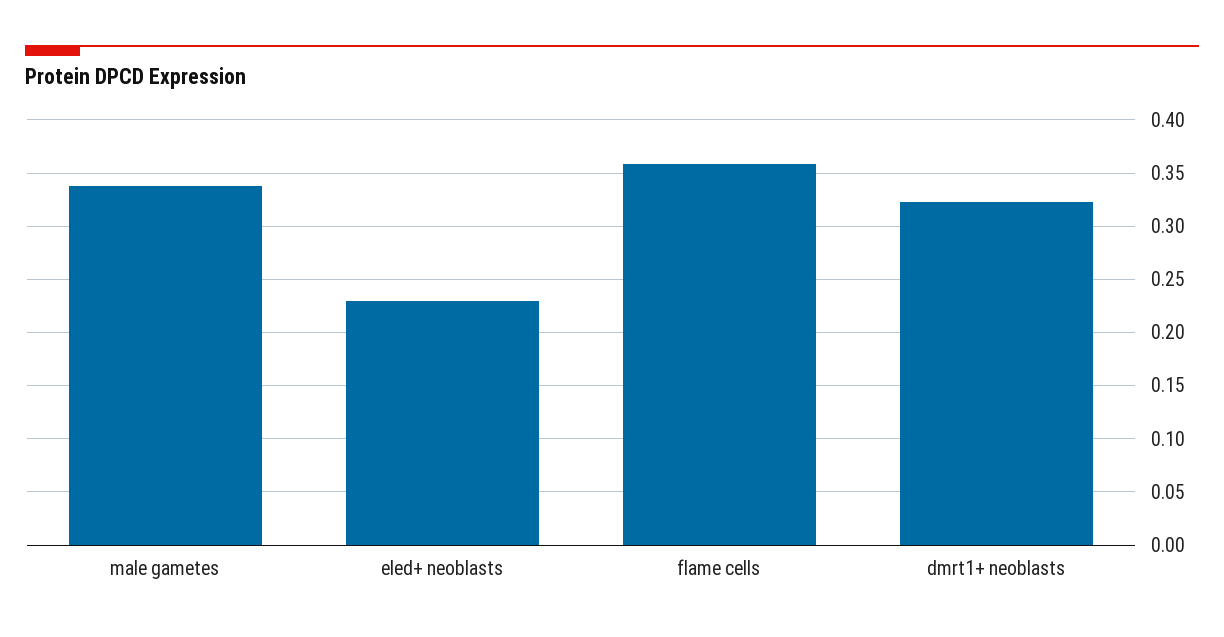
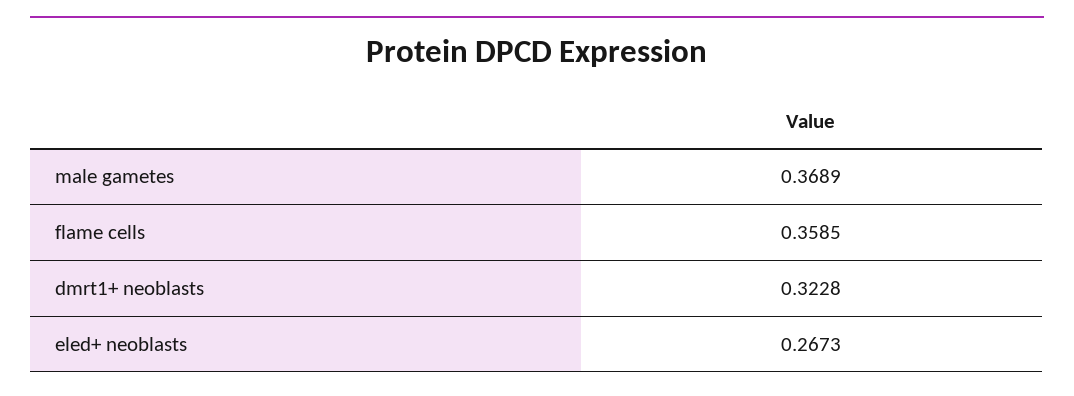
  {
-   "male gametes": 0.34,
+   "male gametes": 0.3689,
-   "eled+ neoblasts": 0.23,
+   "eled+ neoblasts": 0.2673,
    "flame cells": 0.3585,
    "dmrt1+ neoblasts": 0.3228
  }

